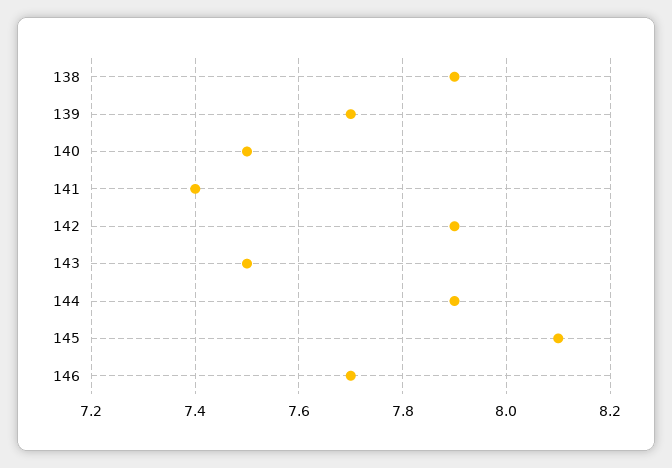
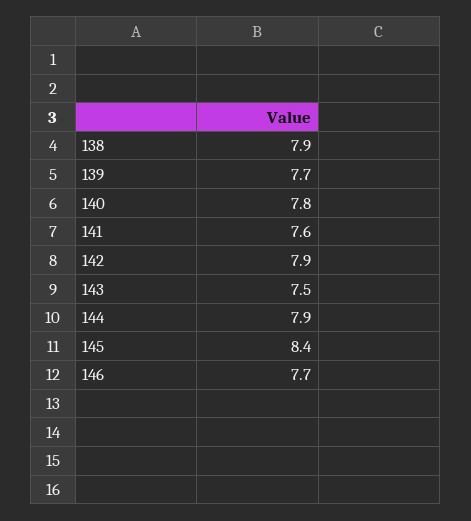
  {
    "138": 7.9,
    "139": 7.7,
-   "140": 7.5,
+   "140": 7.8,
-   "141": 7.4,
+   "141": 7.6,
    "142": 7.9,
    "143": 7.5,
    "144": 7.9,
-   "145": 8.1,
+   "145": 8.4,
    "146": 7.7
  }

